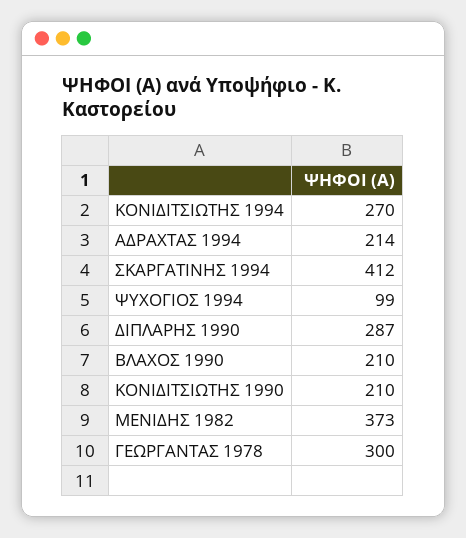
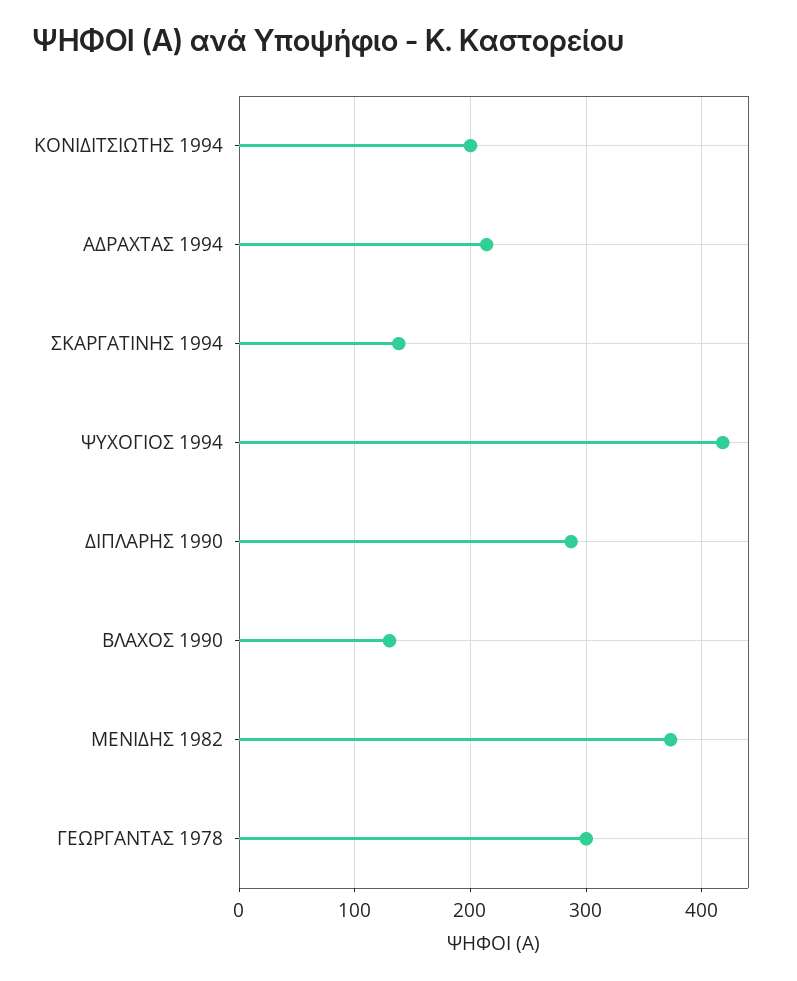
  {
-   "ΚΟΝΙΔΙΤΣΙΩΤΗΣ 1994": 270,
+   "ΚΟΝΙΔΙΤΣΙΩΤΗΣ 1994": 200,
    "ΑΔΡΑΧΤΑΣ 1994": 214,
-   "ΣΚΑΡΓΑΤΙΝΗΣ 1994": 412,
+   "ΣΚΑΡΓΑΤΙΝΗΣ 1994": 140,
-   "ΨΥΧΟΓΙΟΣ 1994": 99,
+   "ΨΥΧΟΓΙΟΣ 1994": 420,
    "ΔΙΠΛΑΡΗΣ 1990": 287,
-   "ΒΛΑΧΟΣ 1990": 210,
+   "ΒΛΑΧΟΣ 1990": 130,
-   "ΚΟΝΙΔΙΤΣΙΩΤΗΣ 1990": 210,
    "ΜΕΝΙΔΗΣ 1982": 373,
    "ΓΕΩΡΓΑΝΤΑΣ 1978": 300
  }

